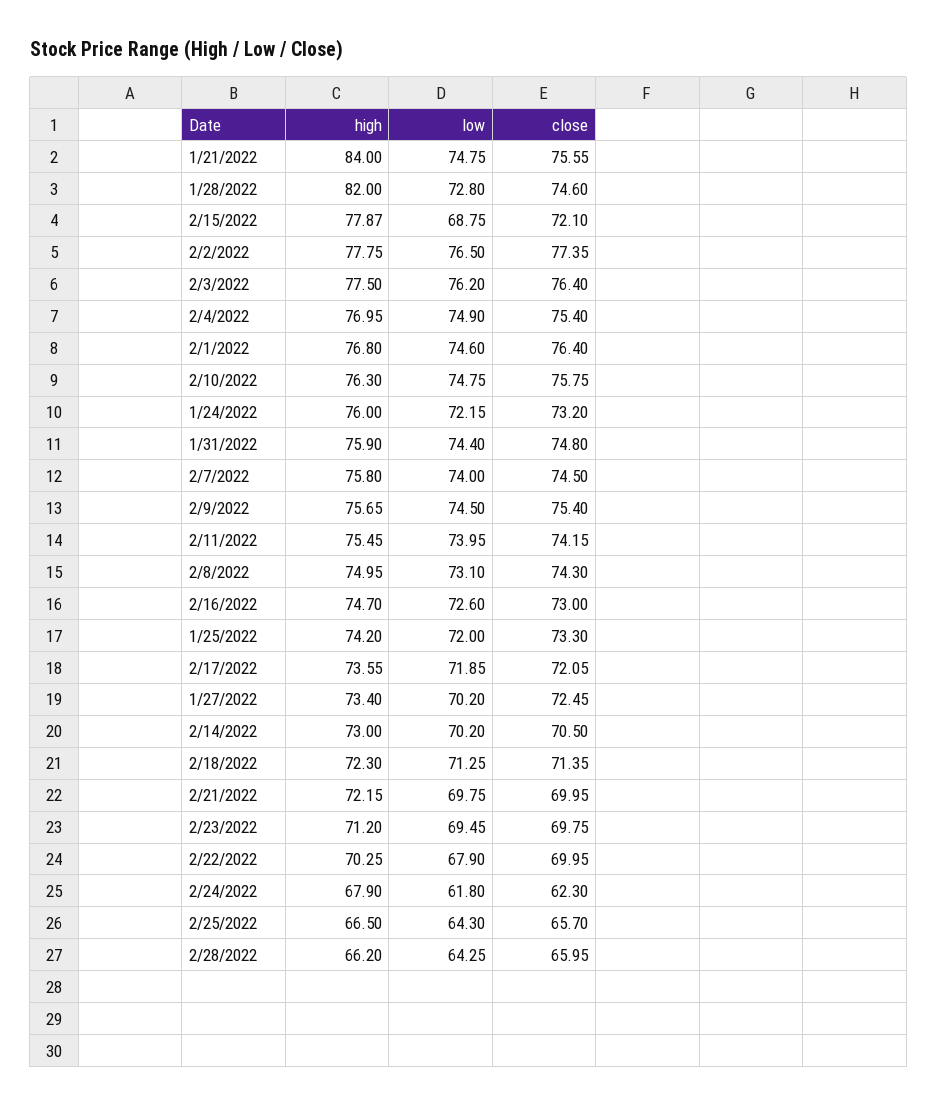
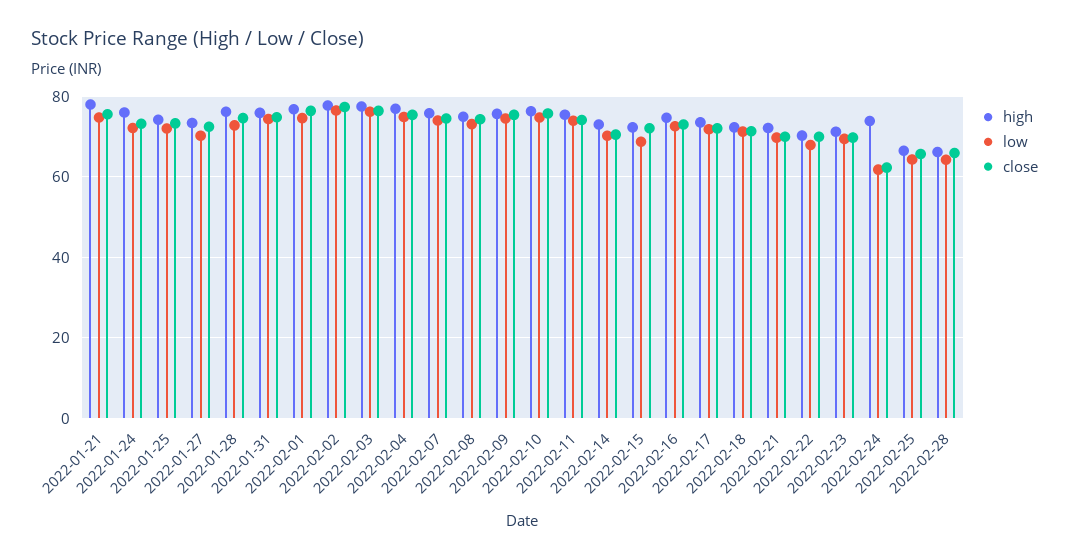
  {
    "high": {
-     "1/21/2022": 84,
+     "1/21/2022": 78,
-     "1/28/2022": 82,
+     "1/28/2022": 76,
-     "2/15/2022": 77.87,
+     "2/15/2022": 72,
      "2/2/2022": 77.75,
      "2/3/2022": 77.5,
      "2/4/2022": 76.95,
      "2/1/2022": 76.8,
      "2/10/2022": 76.3,
      "1/24/2022": 76,
      "1/31/2022": 75.9,
      "2/7/2022": 75.8,
      "2/9/2022": 75.65,
      "2/11/2022": 75.45,
      "2/8/2022": 74.95,
      "2/16/2022": 74.7,
      "1/25/2022": 74.2,
      "2/17/2022": 73.55,
      "1/27/2022": 73.4,
      "2/14/2022": 73,
      "2/18/2022": 72.3,
      "2/21/2022": 72.15,
      "2/23/2022": 71.2,
      "2/22/2022": 70.25,
-     "2/24/2022": 67.9,
+     "2/24/2022": 74,
      "2/25/2022": 66.5,
      "2/28/2022": 66.2
    },
    "low": {
      "1/21/2022": 74.75,
      "1/28/2022": 72.8,
      "2/15/2022": 68.75,
      "2/2/2022": 76.5,
      "2/3/2022": 76.2,
      "2/4/2022": 74.9,
      "2/1/2022": 74.6,
      "2/10/2022": 74.75,
      "1/24/2022": 72.15,
      "1/31/2022": 74.4,
      "2/7/2022": 74,
      "2/9/2022": 74.5,
      "2/11/2022": 73.95,
      "2/8/2022": 73.1,
      "2/16/2022": 72.6,
      "1/25/2022": 72,
      "2/17/2022": 71.85,
      "1/27/2022": 70.2,
      "2/14/2022": 70.2,
      "2/18/2022": 71.25,
      "2/21/2022": 69.75,
      "2/23/2022": 69.45,
      "2/22/2022": 67.9,
      "2/24/2022": 61.8,
      "2/25/2022": 64.3,
      "2/28/2022": 64.25
    },
    "close": {
      "1/21/2022": 75.55,
      "1/28/2022": 74.6,
      "2/15/2022": 72.1,
      "2/2/2022": 77.35,
      "2/3/2022": 76.4,
      "2/4/2022": 75.4,
      "2/1/2022": 76.4,
      "2/10/2022": 75.75,
      "1/24/2022": 73.2,
      "1/31/2022": 74.8,
      "2/7/2022": 74.5,
      "2/9/2022": 75.4,
      "2/11/2022": 74.15,
      "2/8/2022": 74.3,
      "2/16/2022": 73,
      "1/25/2022": 73.3,
      "2/17/2022": 72.05,
      "1/27/2022": 72.45,
      "2/14/2022": 70.5,
      "2/18/2022": 71.35,
      "2/21/2022": 69.95,
      "2/23/2022": 69.75,
      "2/22/2022": 69.95,
      "2/24/2022": 62.3,
      "2/25/2022": 65.7,
      "2/28/2022": 65.95
    }
  }

